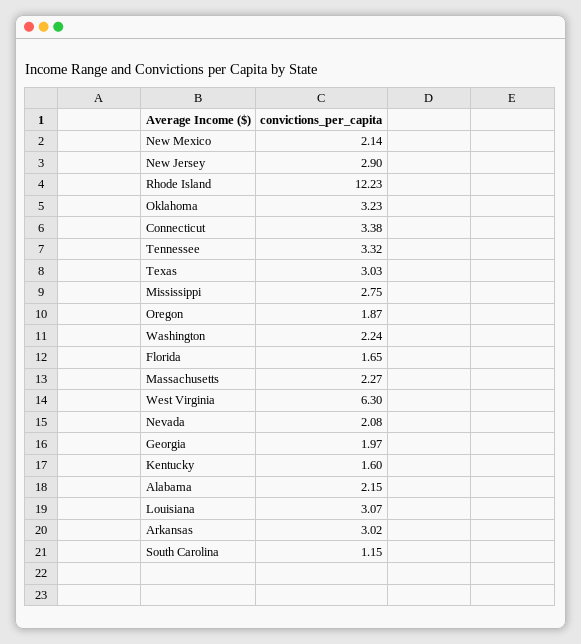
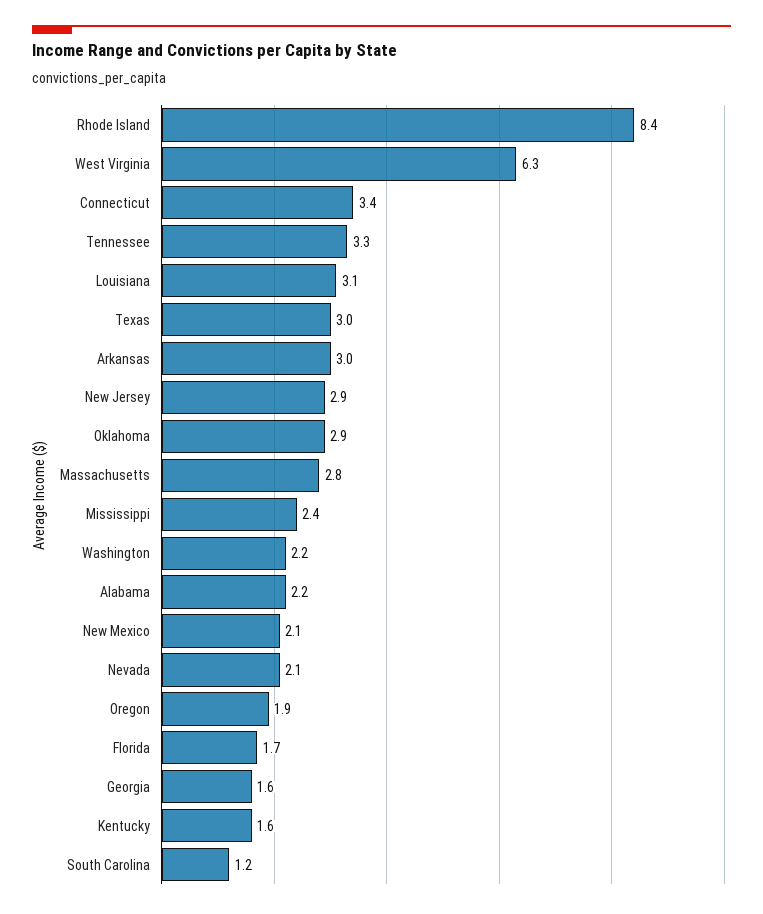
  {
    "New Mexico": 2.14,
    "New Jersey": 2.9,
-   "Rhode Island": 12.23,
+   "Rhode Island": 8.4,
-   "Oklahoma": 3.23,
+   "Oklahoma": 2.9,
    "Connecticut": 3.38,
    "Tennessee": 3.32,
    "Texas": 3.03,
-   "Mississippi": 2.75,
+   "Mississippi": 2.4,
    "Oregon": 1.87,
    "Washington": 2.24,
    "Florida": 1.65,
-   "Massachusetts": 2.27,
+   "Massachusetts": 2.8,
    "West Virginia": 6.3,
    "Nevada": 2.08,
-   "Georgia": 1.97,
+   "Georgia": 1.6,
    "Kentucky": 1.6,
    "Alabama": 2.15,
    "Louisiana": 3.07,
    "Arkansas": 3.02,
    "South Carolina": 1.15
  }

